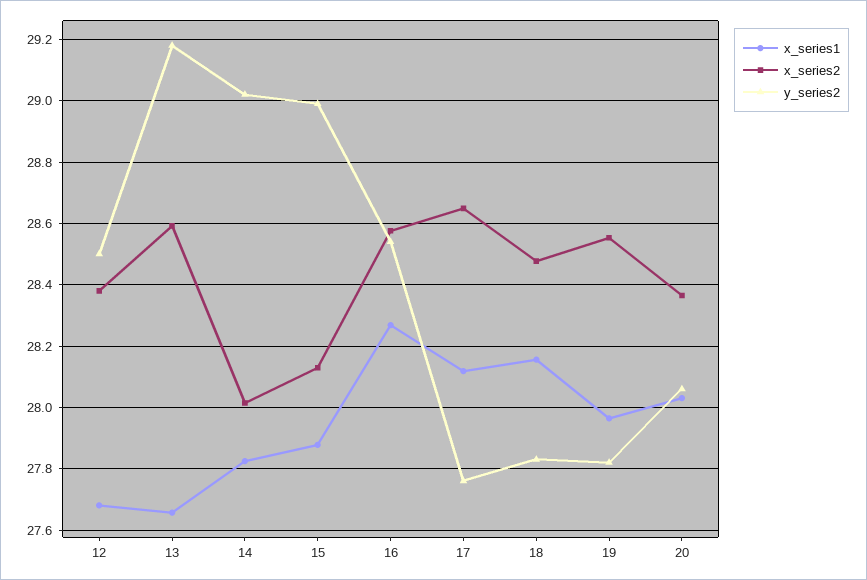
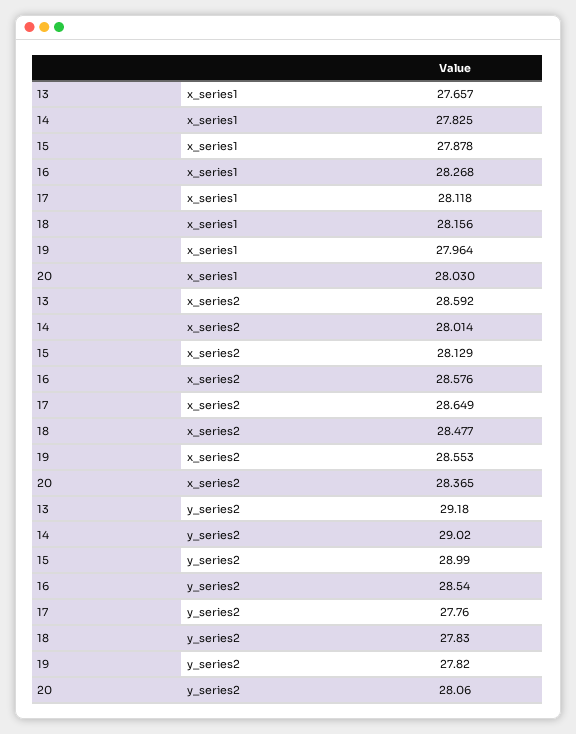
  {
    "x_series1": {
-     "12": 27.68,
      "13": 27.657,
      "14": 27.825,
      "15": 27.878,
      "16": 28.268,
      "17": 28.118,
      "18": 28.156,
      "19": 27.964,
      "20": 28.03
    },
    "x_series2": {
-     "12": 28.38,
      "13": 28.592,
      "14": 28.014,
      "15": 28.129,
      "16": 28.576,
      "17": 28.649,
      "18": 28.477,
      "19": 28.553,
      "20": 28.365
    },
    "y_series2": {
-     "12": 28.5,
      "13": 29.18,
      "14": 29.02,
      "15": 28.99,
      "16": 28.54,
      "17": 27.76,
      "18": 27.83,
      "19": 27.82,
      "20": 28.06
    }
  }

